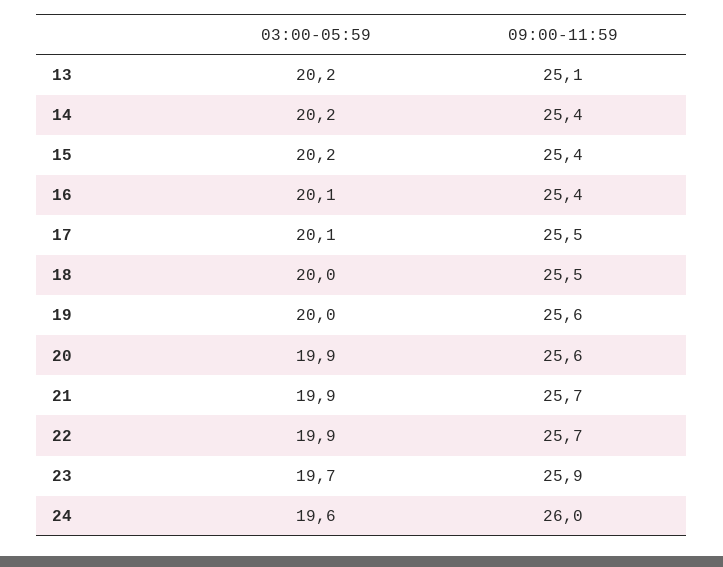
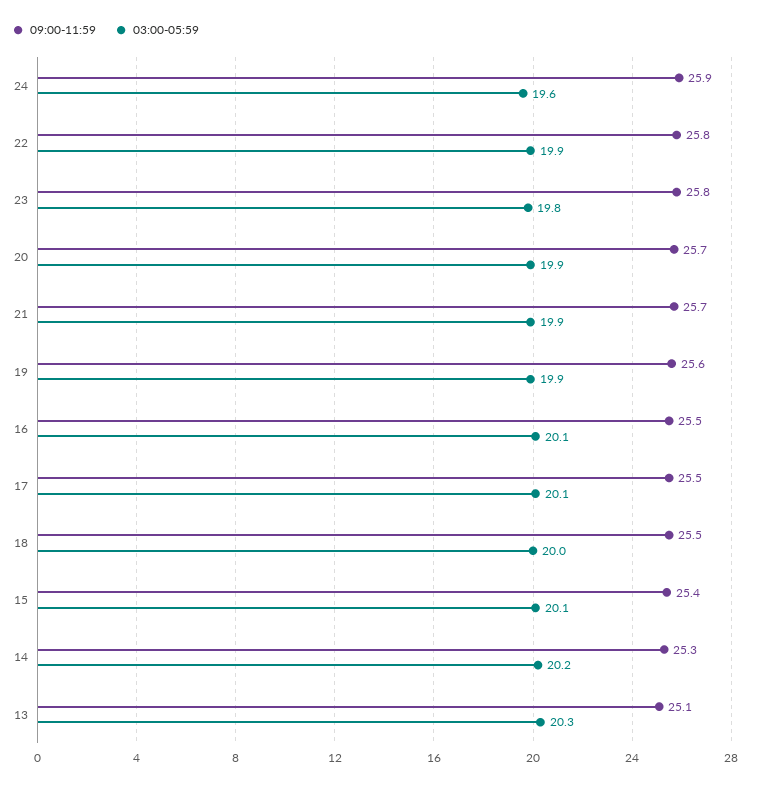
  {
    "03:00-05:59": {
-     "13": 20.2,
+     "13": 20.3,
      "14": 20.2,
-     "15": 20.2,
+     "15": 20.1,
      "16": 20.1,
      "17": 20.1,
      "18": 20,
-     "19": 20,
+     "19": 19.9,
      "20": 19.9,
      "21": 19.9,
      "22": 19.9,
-     "23": 19.7,
+     "23": 19.8,
      "24": 19.6
    },
    "09:00-11:59": {
      "13": 25.1,
-     "14": 25.4,
+     "14": 25.3,
      "15": 25.4,
-     "16": 25.4,
+     "16": 25.5,
      "17": 25.5,
      "18": 25.5,
      "19": 25.6,
-     "20": 25.6,
+     "20": 25.7,
      "21": 25.7,
-     "22": 25.7,
+     "22": 25.8,
-     "23": 25.9,
+     "23": 25.8,
-     "24": 26
+     "24": 25.9
    }
  }

